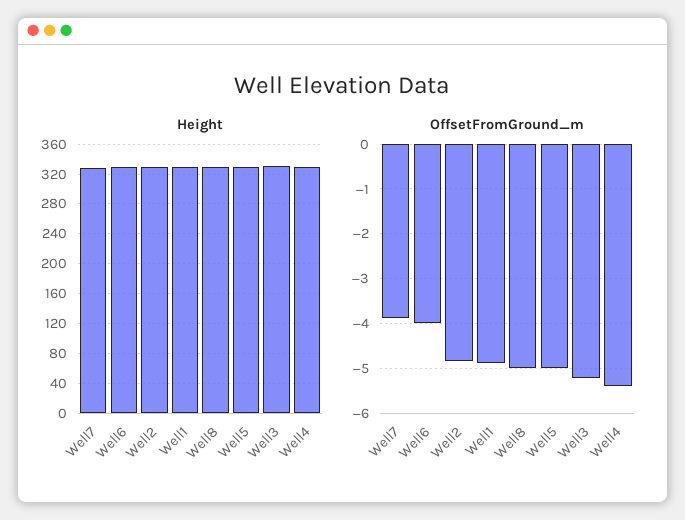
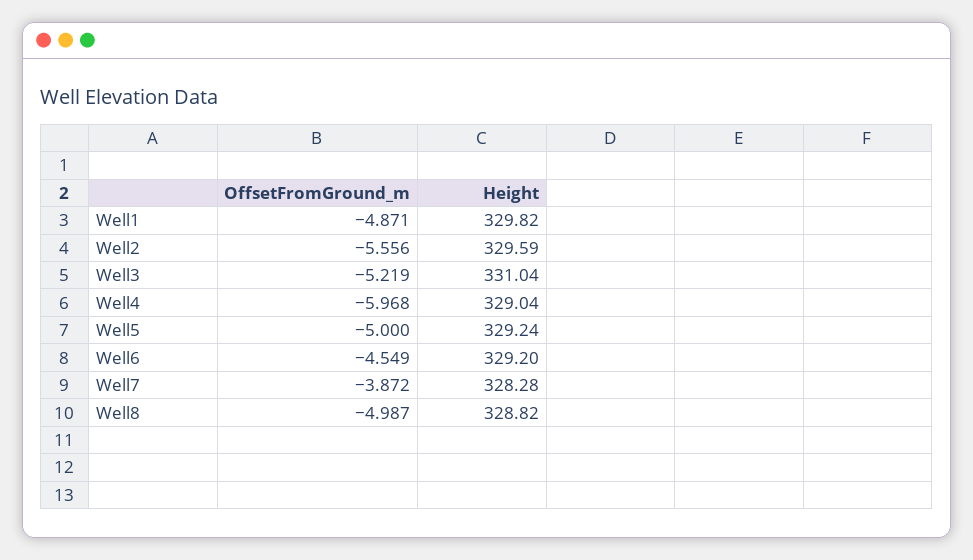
  {
    "Height": {
      "Well7": 328.28,
      "Well6": 329.2,
      "Well2": 329.59,
      "Well1": 329.82,
      "Well8": 328.82,
      "Well5": 329.24,
      "Well3": 331.04,
      "Well4": 329.04
    },
    "OffsetFromGround_m": {
      "Well7": -3.872,
-     "Well6": -4,
+     "Well6": -4.549,
-     "Well2": -4.8,
+     "Well2": -5.556,
      "Well1": -4.871,
      "Well8": -4.987,
      "Well5": -5,
      "Well3": -5.219,
-     "Well4": -5.4
+     "Well4": -5.968
    }
  }

